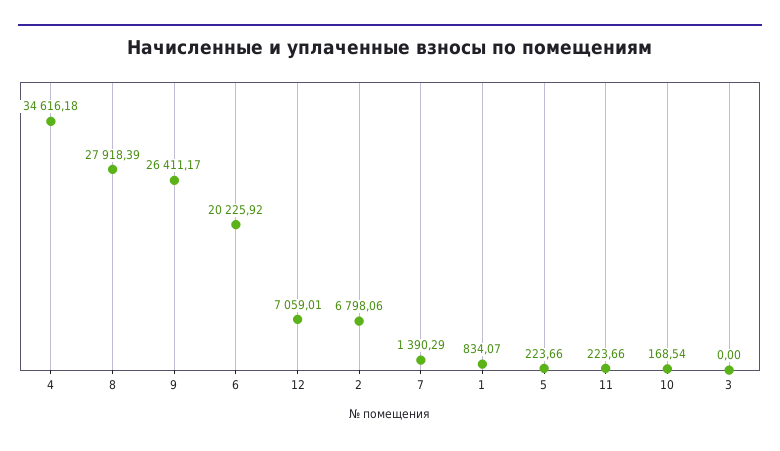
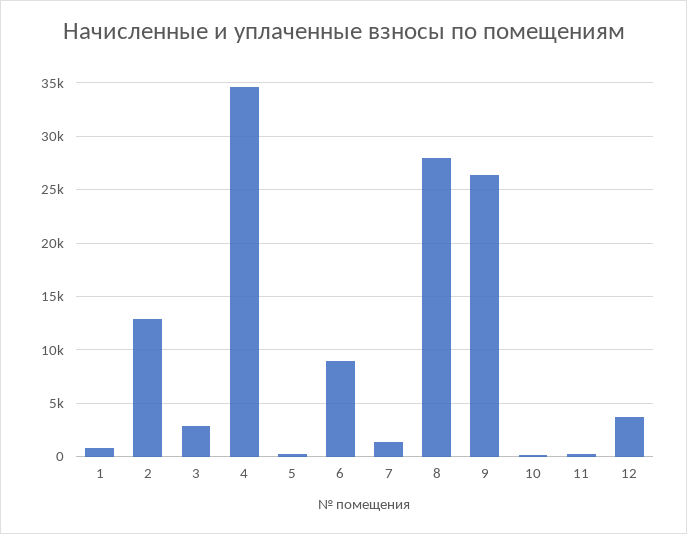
  {
    "4": 34616.18,
    "8": 27918.39,
    "9": 26411.17,
-   "6": 20225.92,
+   "6": 9000,
-   "12": 7059.01,
+   "12": 4000,
-   "2": 6798.06,
+   "2": 13000,
    "7": 1390.29,
    "1": 834.07,
    "5": 223.66,
    "11": 223.66,
    "10": 168.54,
-   "3": 0
+   "3": 3000
  }

